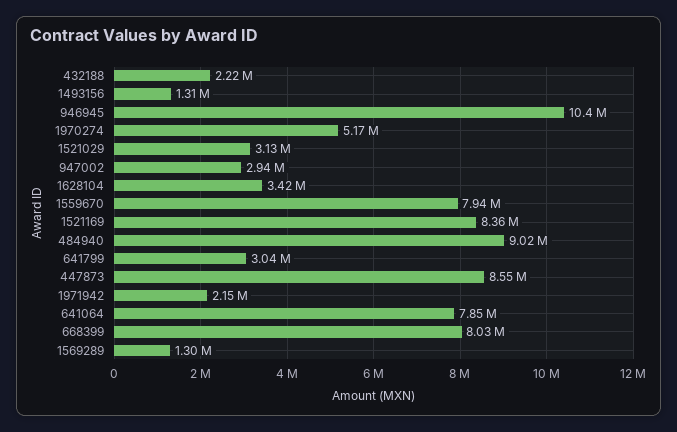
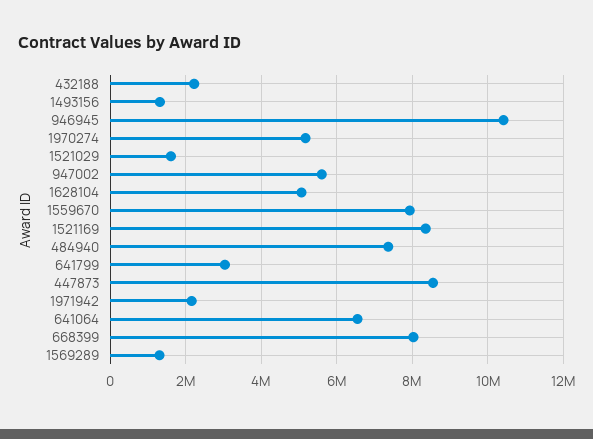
  {
    "432188": 2220000,
    "1493156": 1310000,
    "946945": 10400000,
    "1970274": 5170000,
-   "1521029": 3130000,
+   "1521029": 1600000,
-   "947002": 2940000,
+   "947002": 5600000,
-   "1628104": 3420000,
+   "1628104": 5000000,
    "1559670": 7940000,
    "1521169": 8360000,
-   "484940": 9020000,
+   "484940": 7400000,
    "641799": 3040000,
    "447873": 8550000,
    "1971942": 2150000,
-   "641064": 7850000,
+   "641064": 6600000,
    "668399": 8030000,
    "1569289": 1300000
  }

